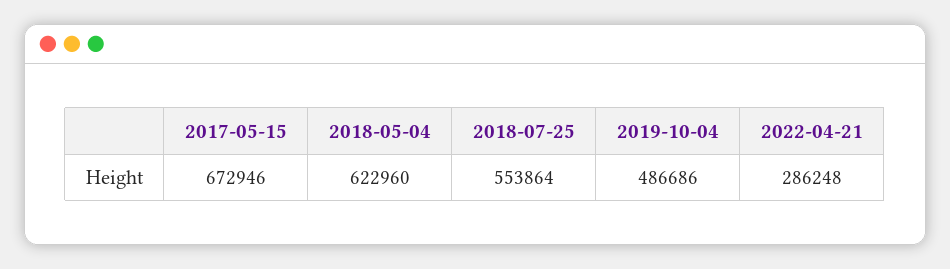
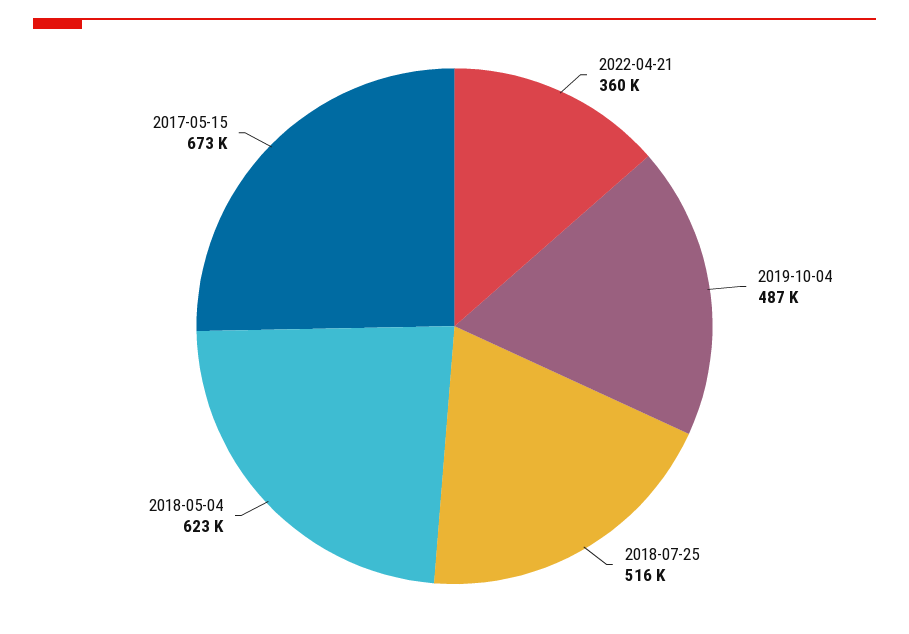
  {
    "2017-05-15": 672946,
    "2018-05-04": 622960,
-   "2018-07-25": 553864,
+   "2018-07-25": 516000,
    "2019-10-04": 486686,
-   "2022-04-21": 286248
+   "2022-04-21": 360000
  }

